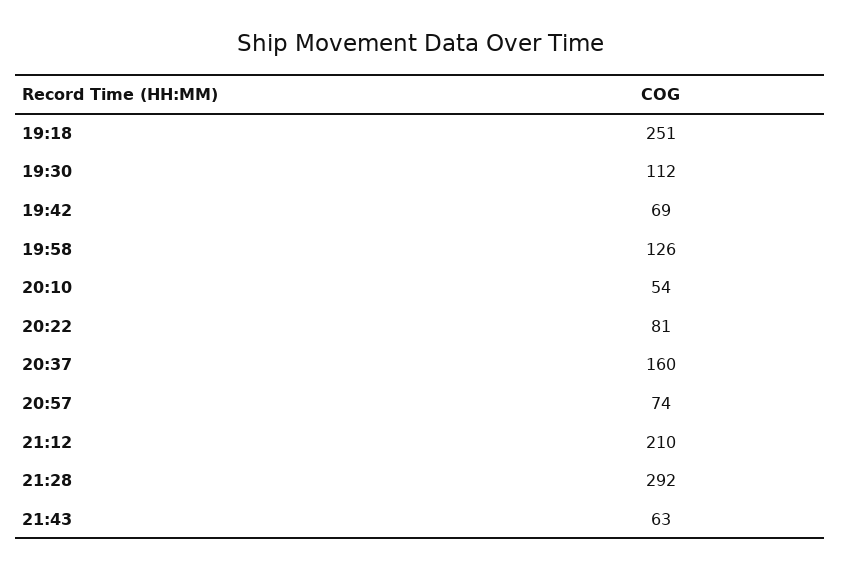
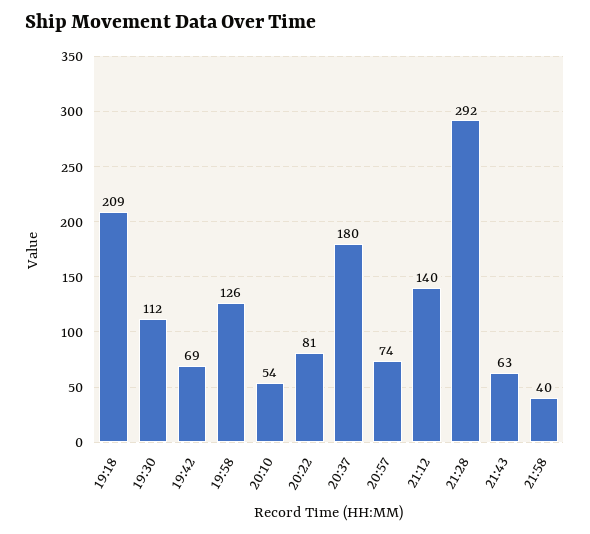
  {
-   "19:18": 251,
+   "19:18": 209,
    "19:30": 112,
    "19:42": 69,
    "19:58": 126,
    "20:10": 54,
    "20:22": 81,
-   "20:37": 160,
+   "20:37": 180,
    "20:57": 74,
-   "21:12": 210,
+   "21:12": 140,
    "21:28": 292,
-   "21:43": 63
+   "21:43": 63,
+   "21:58": 40
  }

